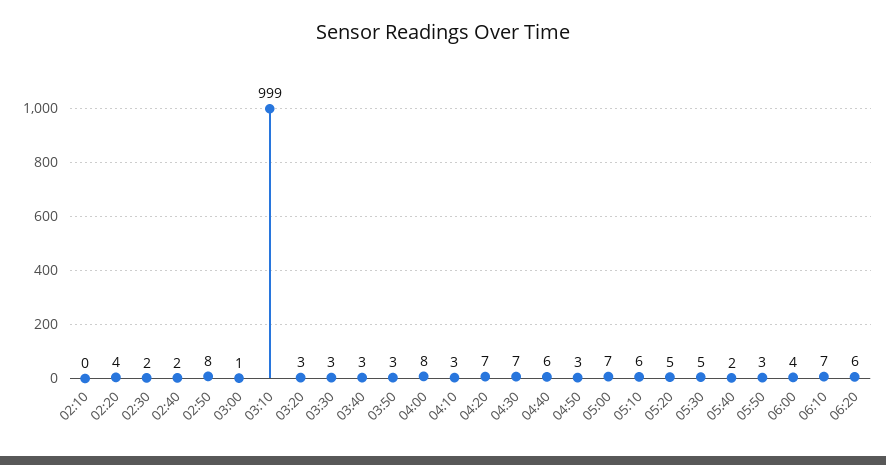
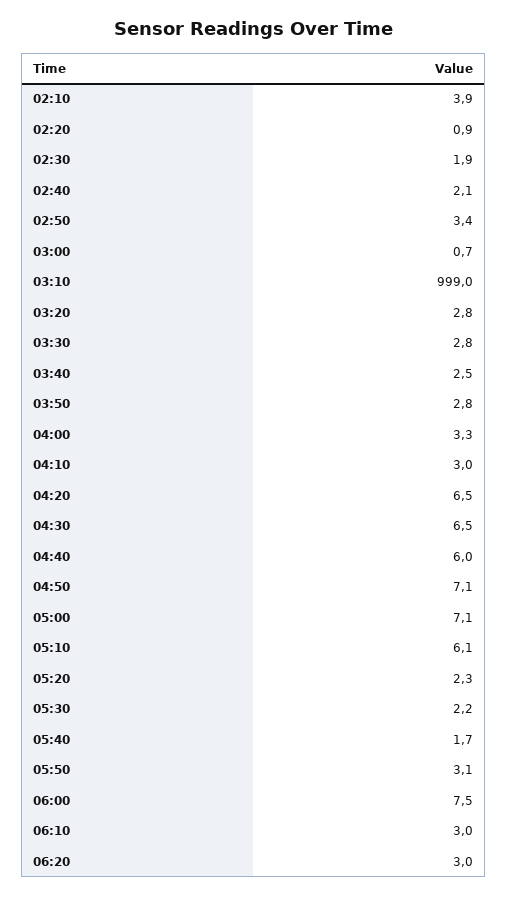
  {
-   "02:10": 0,
+   "02:10": 3.9,
-   "02:20": 4,
+   "02:20": 0.9,
    "02:30": 1.9,
    "02:40": 2.1,
-   "02:50": 8,
+   "02:50": 3.4,
    "03:00": 0.7,
    "03:10": 999,
    "03:20": 2.8,
    "03:30": 2.8,
    "03:40": 2.5,
    "03:50": 2.8,
-   "04:00": 8,
+   "04:00": 3.3,
    "04:10": 3,
    "04:20": 6.5,
    "04:30": 6.5,
    "04:40": 6,
-   "04:50": 3,
+   "04:50": 7.1,
    "05:00": 7.1,
    "05:10": 6.1,
-   "05:20": 5,
+   "05:20": 2.3,
-   "05:30": 5,
+   "05:30": 2.2,
    "05:40": 1.7,
    "05:50": 3.1,
-   "06:00": 4,
+   "06:00": 7.5,
-   "06:10": 7,
+   "06:10": 3,
-   "06:20": 6
+   "06:20": 3
  }

